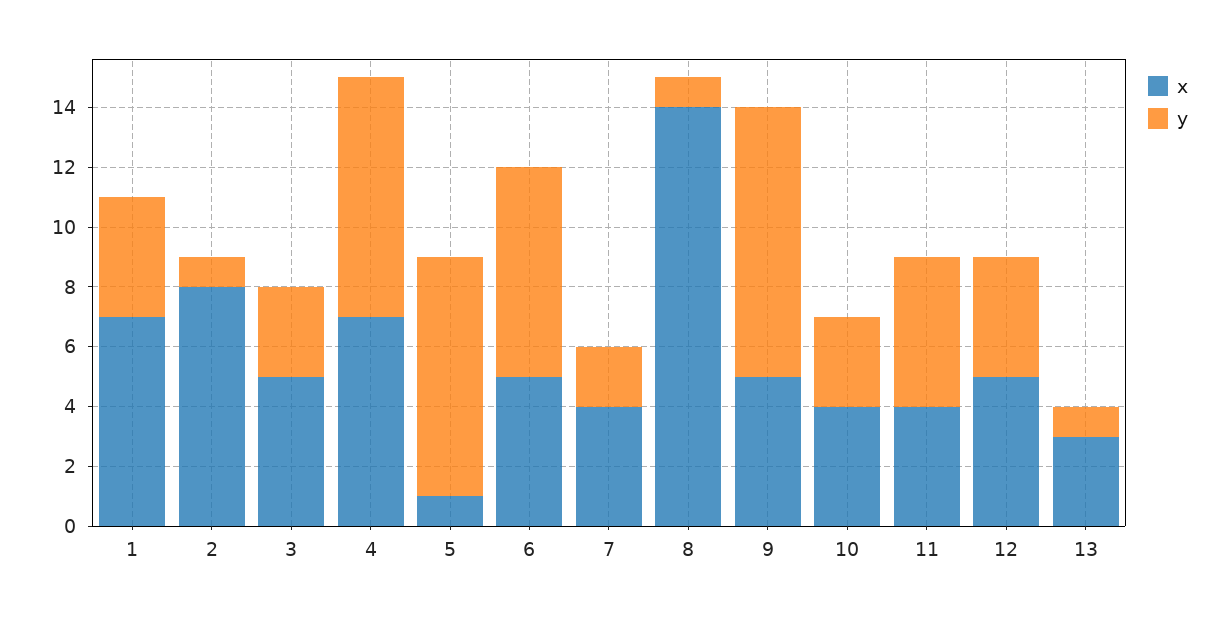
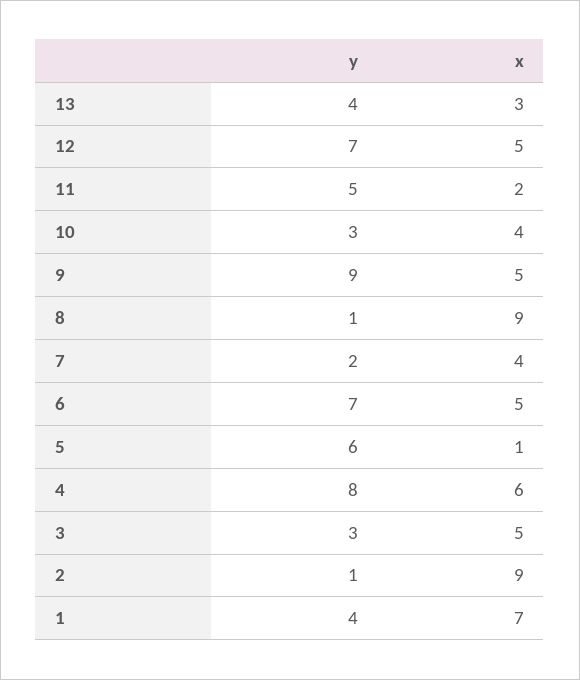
  {
    "x": {
      "1": 7,
-     "2": 8,
+     "2": 9,
      "3": 5,
-     "4": 7,
+     "4": 6,
      "5": 1,
      "6": 5,
      "7": 4,
-     "8": 14,
+     "8": 9,
      "9": 5,
      "10": 4,
-     "11": 4,
+     "11": 2,
      "12": 5,
      "13": 3
    },
    "y": {
      "1": 4,
      "2": 1,
      "3": 3,
      "4": 8,
-     "5": 8,
+     "5": 6,
      "6": 7,
      "7": 2,
      "8": 1,
      "9": 9,
      "10": 3,
      "11": 5,
-     "12": 4,
+     "12": 7,
-     "13": 1
+     "13": 4
    }
  }

